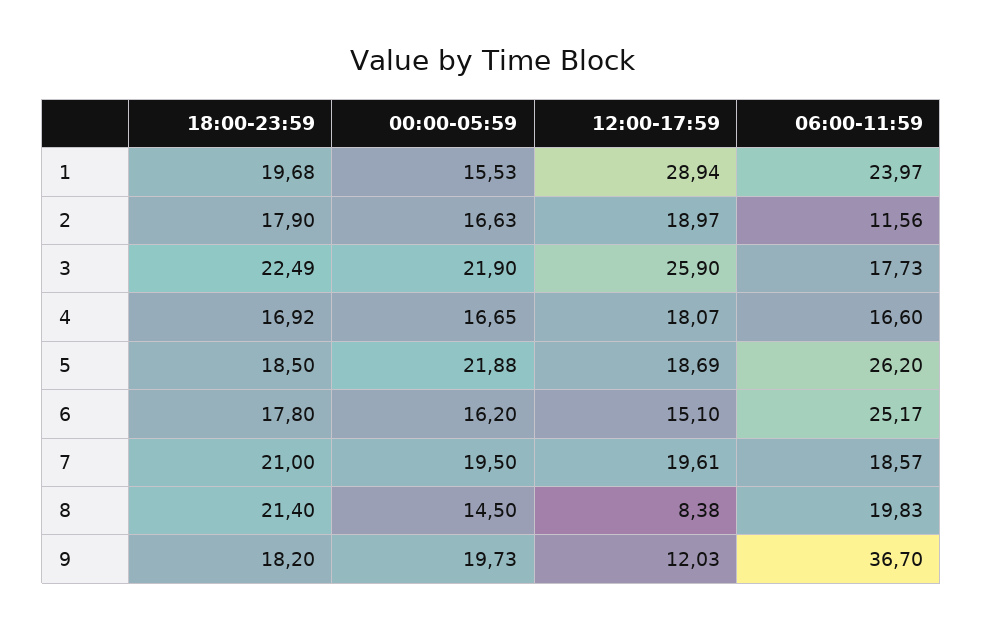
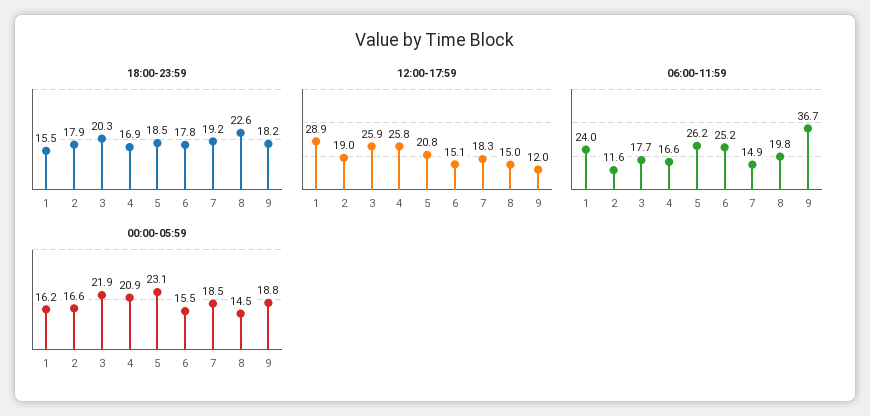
  {
    "18:00-23:59": {
-     "1": 19.68,
+     "1": 15.5,
      "2": 17.9,
-     "3": 22.49,
+     "3": 20.3,
      "4": 16.92,
      "5": 18.5,
      "6": 17.8,
-     "7": 21,
+     "7": 19.2,
-     "8": 21.4,
+     "8": 22.6,
      "9": 18.2
    },
    "00:00-05:59": {
-     "1": 15.53,
+     "1": 16.2,
      "2": 16.63,
      "3": 21.9,
-     "4": 16.65,
+     "4": 20.9,
-     "5": 21.88,
+     "5": 23.1,
-     "6": 16.2,
+     "6": 15.5,
-     "7": 19.5,
+     "7": 18.5,
      "8": 14.5,
-     "9": 19.73
+     "9": 18.8
    },
    "12:00-17:59": {
      "1": 28.94,
      "2": 18.97,
      "3": 25.9,
-     "4": 18.07,
+     "4": 25.8,
-     "5": 18.69,
+     "5": 20.8,
      "6": 15.1,
-     "7": 19.61,
+     "7": 18.3,
-     "8": 8.38,
+     "8": 15,
      "9": 12.03
    },
    "06:00-11:59": {
      "1": 23.97,
      "2": 11.56,
      "3": 17.73,
      "4": 16.6,
      "5": 26.2,
      "6": 25.17,
-     "7": 18.57,
+     "7": 14.9,
      "8": 19.83,
      "9": 36.7
    }
  }

